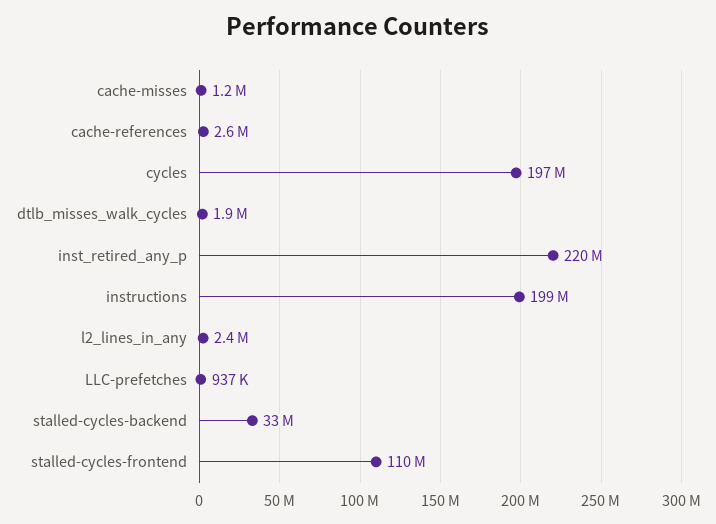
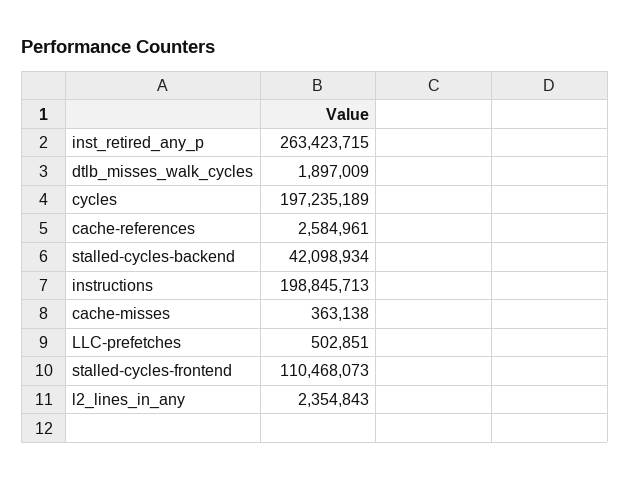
  {
-   "cache-misses": 1200000,
+   "cache-misses": 363138,
    "cache-references": 2584961,
    "cycles": 197235189,
    "dtlb_misses_walk_cycles": 1897009,
-   "inst_retired_any_p": 220000000,
+   "inst_retired_any_p": 263423715,
    "instructions": 198845713,
    "l2_lines_in_any": 2354843,
-   "LLC-prefetches": 937000,
+   "LLC-prefetches": 502851,
-   "stalled-cycles-backend": 33000000,
+   "stalled-cycles-backend": 42098934,
    "stalled-cycles-frontend": 110468073
  }

